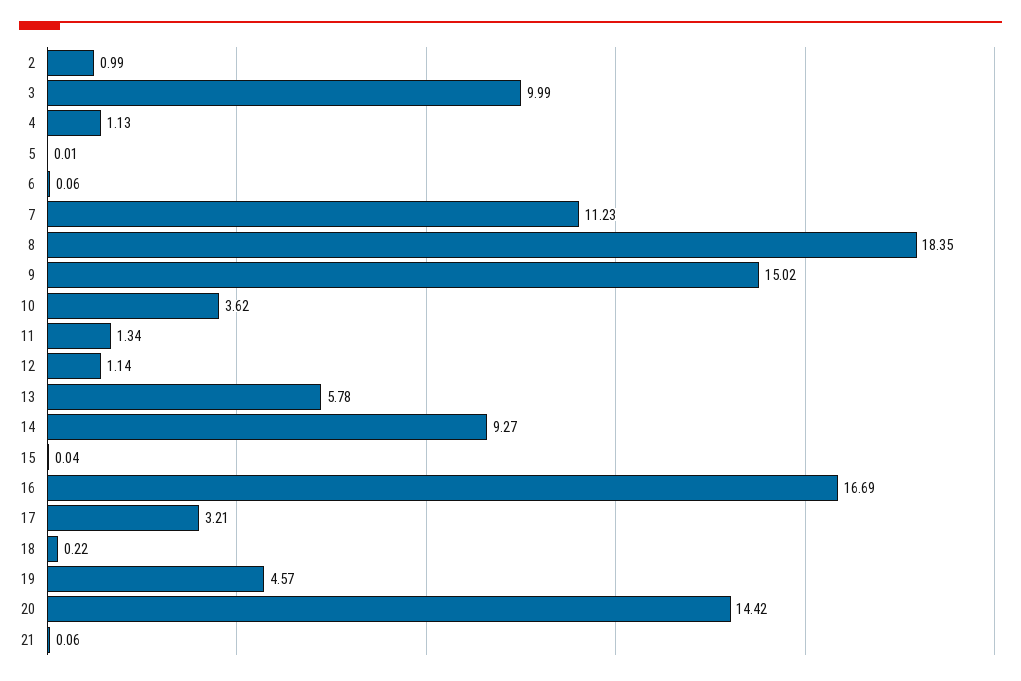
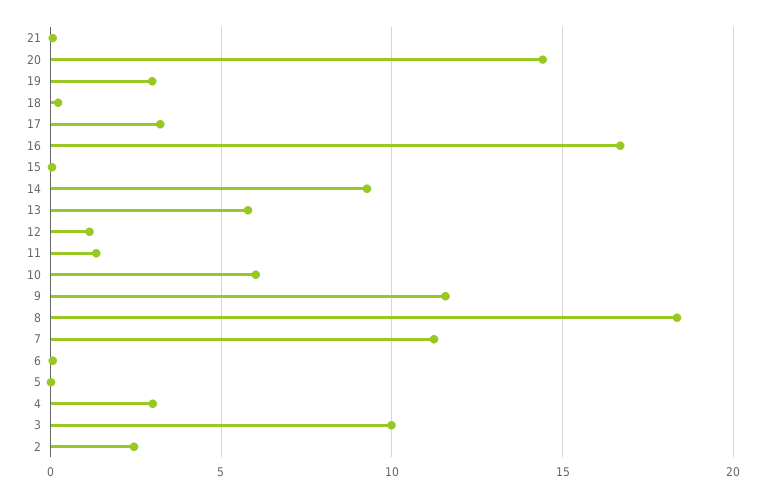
  {
-   "2": 0.99,
+   "2": 2.5,
    "3": 9.99,
-   "4": 1.13,
+   "4": 3,
    "5": 0.01,
    "6": 0.06,
    "7": 11.23,
    "8": 18.35,
-   "9": 15.02,
+   "9": 11.5,
-   "10": 3.62,
+   "10": 6,
    "11": 1.34,
    "12": 1.14,
    "13": 5.78,
    "14": 9.27,
    "15": 0.04,
    "16": 16.69,
    "17": 3.21,
    "18": 0.22,
-   "19": 4.57,
+   "19": 3,
    "20": 14.42,
    "21": 0.06
  }

